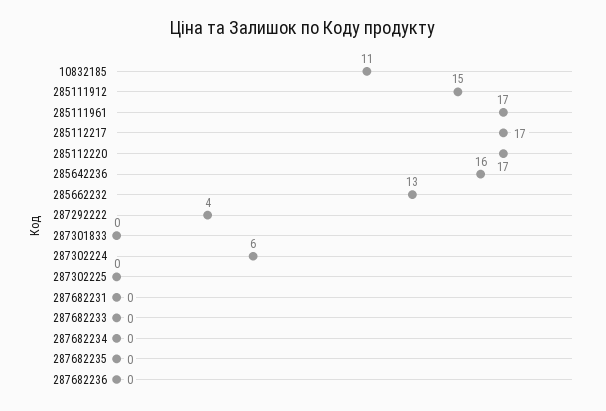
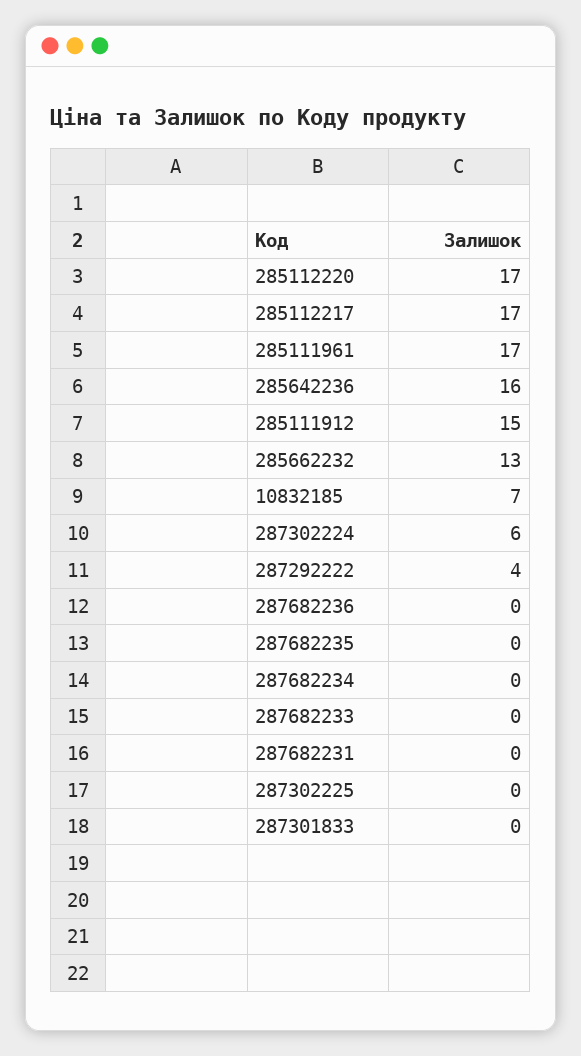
  {
-   "10832185": 11,
+   "10832185": 7,
    "285111912": 15,
    "285111961": 17,
    "285112217": 17,
    "285112220": 17,
    "285642236": 16,
    "285662232": 13,
    "287292222": 4,
    "287301833": 0,
    "287302224": 6,
    "287302225": 0,
    "287682231": 0,
    "287682233": 0,
    "287682234": 0,
    "287682235": 0,
    "287682236": 0
  }

